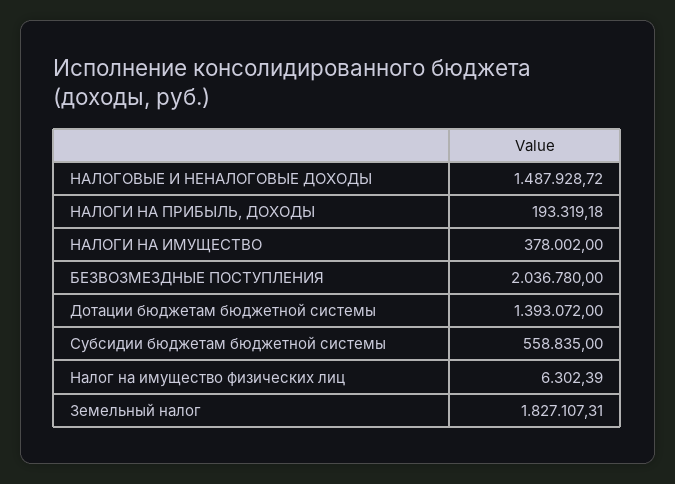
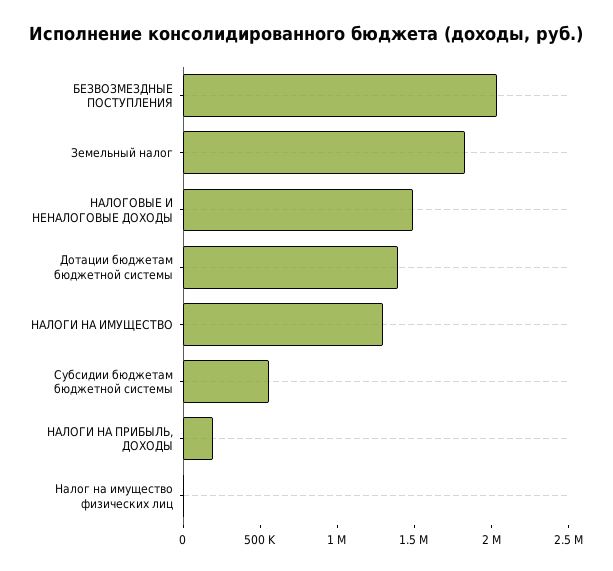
  {
    "НАЛОГОВЫЕ И НЕНАЛОГОВЫЕ ДОХОДЫ": 1487928.72,
    "НАЛОГИ НА ПРИБЫЛЬ, ДОХОДЫ": 193319.18,
-   "НАЛОГИ НА ИМУЩЕСТВО": 378002,
+   "НАЛОГИ НА ИМУЩЕСТВО": 1300000,
    "БЕЗВОЗМЕЗДНЫЕ ПОСТУПЛЕНИЯ": 2036780,
    "Дотации бюджетам бюджетной системы": 1393072,
    "Субсидии бюджетам бюджетной системы": 558835,
    "Налог на имущество физических лиц": 6302.39,
    "Земельный налог": 1827107.31
  }

